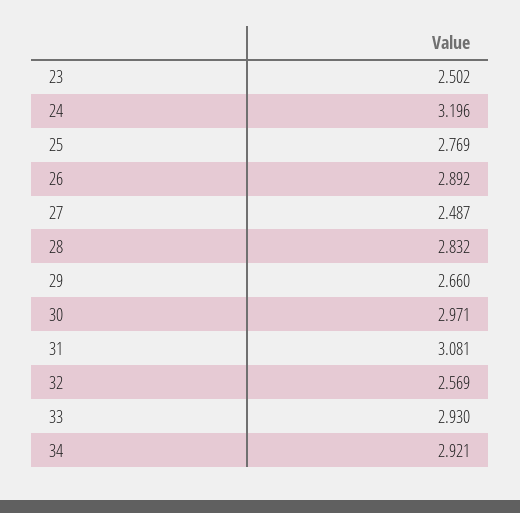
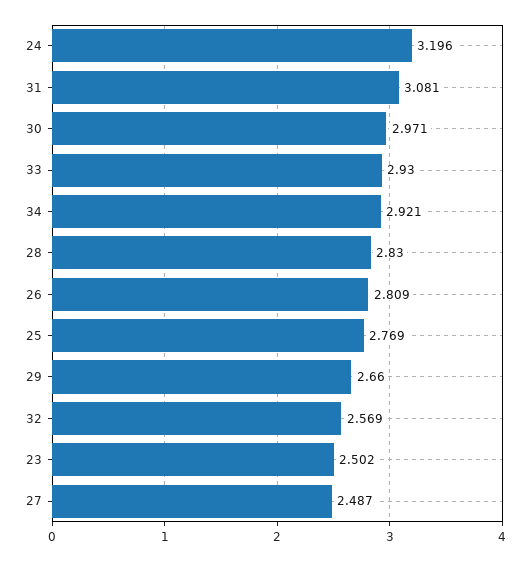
  {
    "23": 2.502,
    "24": 3.196,
    "25": 2.769,
-   "26": 2.892,
+   "26": 2.809,
    "27": 2.487,
-   "28": 2.832,
+   "28": 2.83,
    "29": 2.66,
    "30": 2.971,
    "31": 3.081,
    "32": 2.569,
    "33": 2.93,
    "34": 2.921
  }

